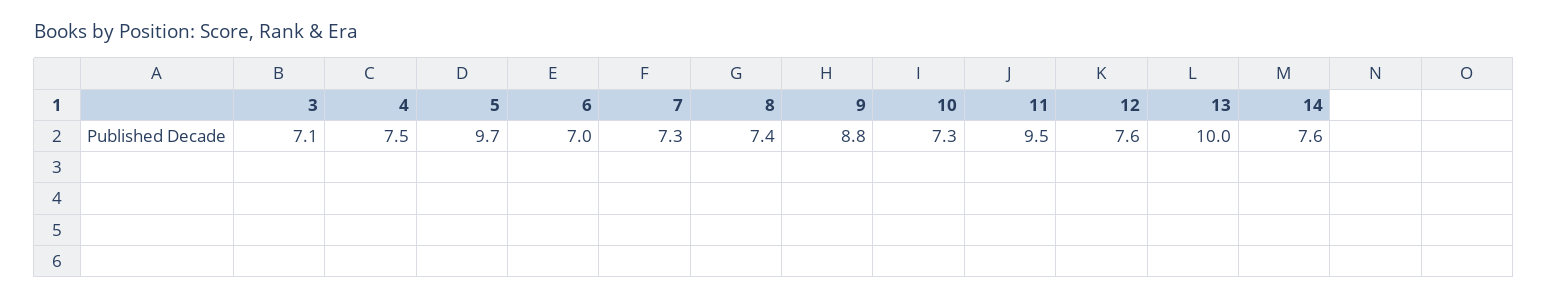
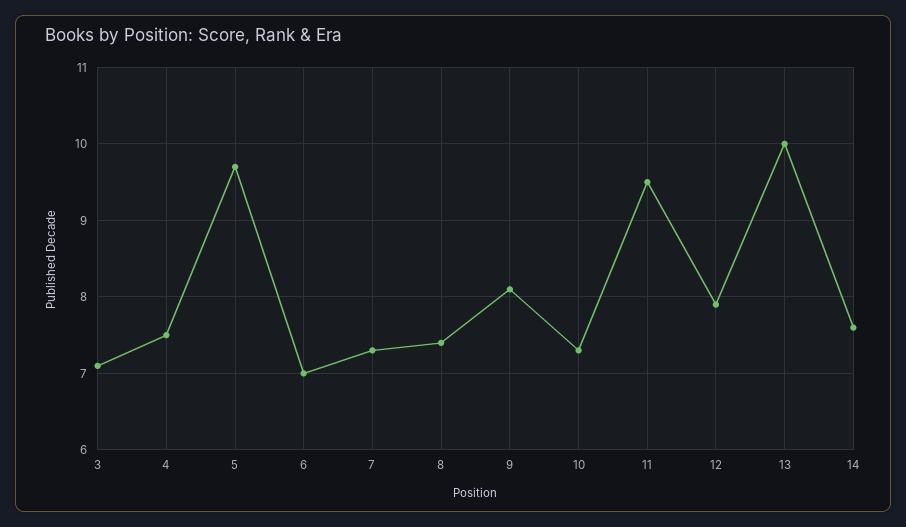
  {
    "3": 7.1,
    "4": 7.5,
    "5": 9.7,
    "6": 7,
    "7": 7.3,
    "8": 7.4,
-   "9": 8.8,
+   "9": 8.1,
    "10": 7.3,
    "11": 9.5,
-   "12": 7.6,
+   "12": 7.9,
    "13": 10,
    "14": 7.6
  }

